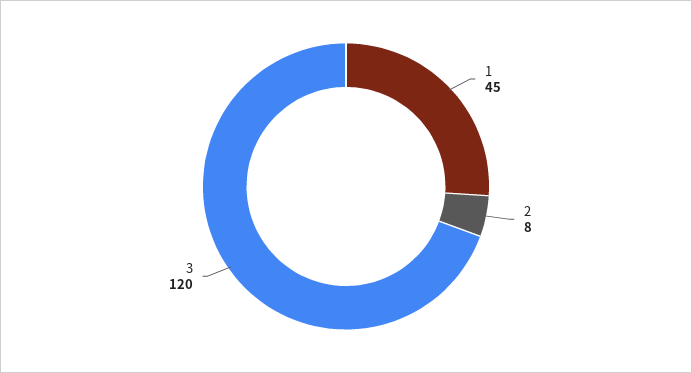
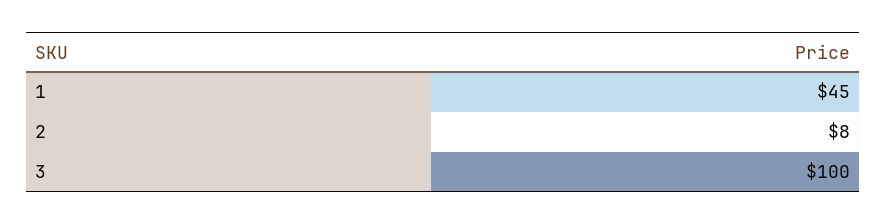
  {
    "1": 45,
    "2": 8,
-   "3": 120
+   "3": 100
  }

